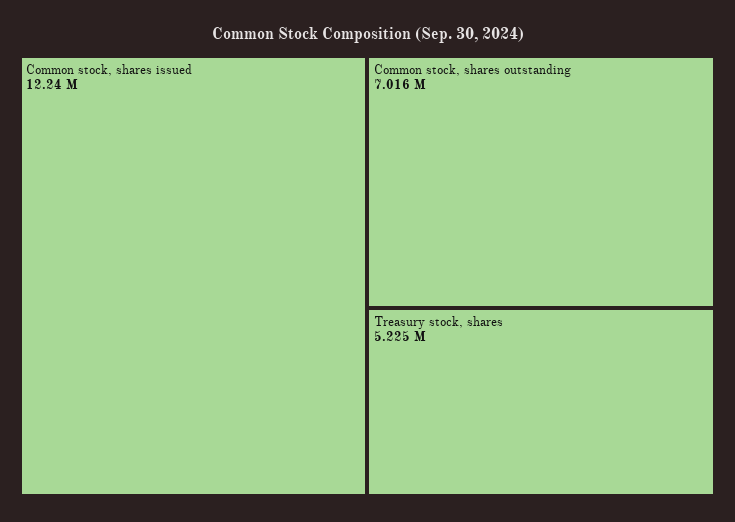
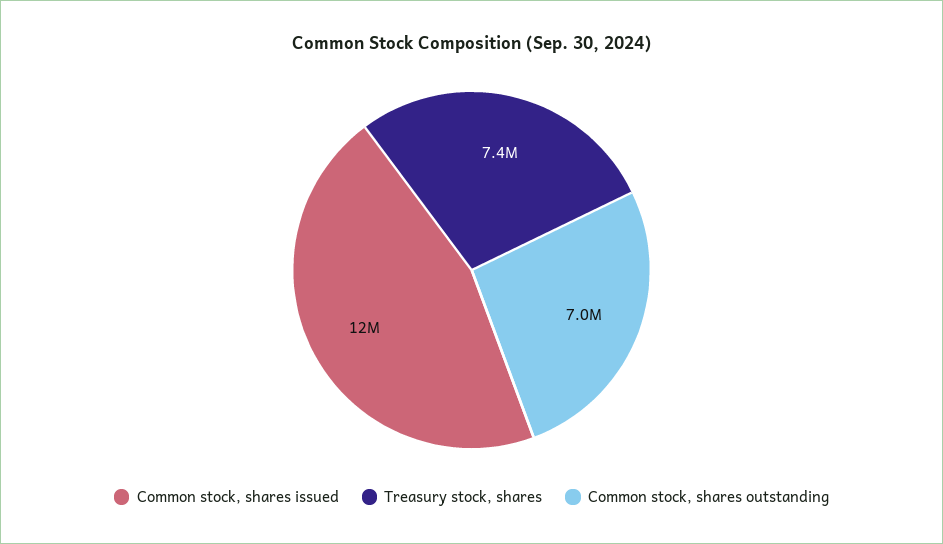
  {
    "Common stock, shares issued": 12240000,
    "Common stock, shares outstanding": 7016000,
-   "Treasury stock, shares": 5225000
+   "Treasury stock, shares": 7400000
  }

